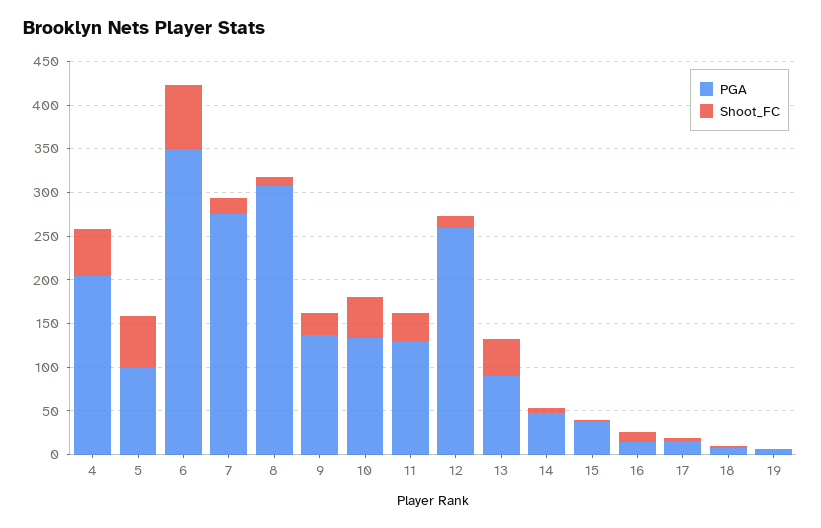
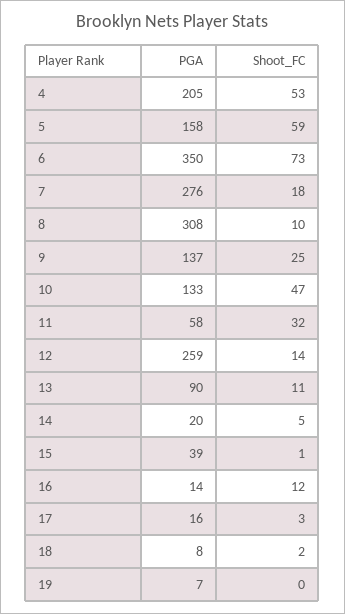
  {
    "PGA": {
      "4": 205,
-     "5": 100,
+     "5": 158,
      "6": 350,
      "7": 276,
      "8": 308,
      "9": 137,
      "10": 133,
-     "11": 130,
+     "11": 58,
      "12": 259,
      "13": 90,
-     "14": 50,
+     "14": 20,
      "15": 39,
      "16": 14,
      "17": 16,
      "18": 8,
      "19": 7
    },
    "Shoot_FC": {
      "4": 53,
      "5": 59,
      "6": 73,
      "7": 18,
      "8": 10,
      "9": 25,
      "10": 47,
      "11": 32,
      "12": 14,
-     "13": 40,
+     "13": 11,
      "14": 5,
      "15": 1,
      "16": 12,
      "17": 3,
      "18": 2,
      "19": 0
    }
  }

